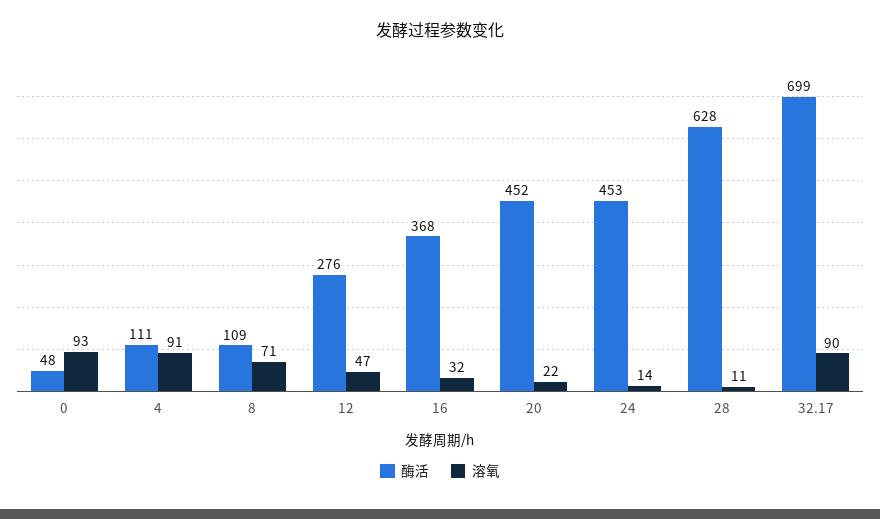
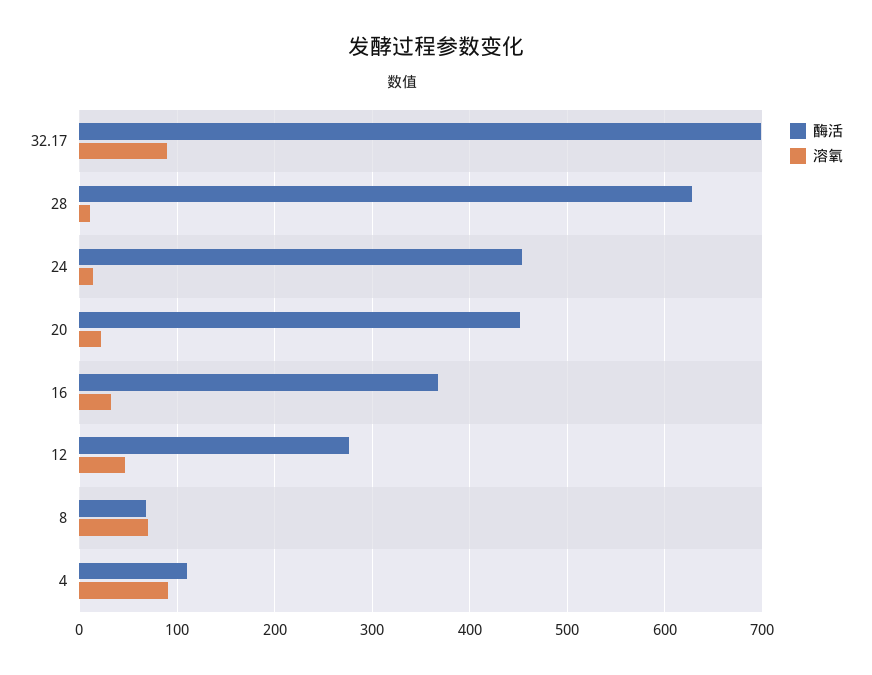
  {
    "酶活": {
-     "0": 48,
      "4": 111,
-     "8": 109,
+     "8": 70,
      "12": 276,
      "16": 368,
      "20": 452,
      "24": 453,
      "28": 628,
      "32.17": 699
    },
    "溶氧": {
-     "0": 93,
      "4": 91,
      "8": 71,
      "12": 47,
      "16": 32,
      "20": 22,
      "24": 14,
      "28": 11,
      "32.17": 90
    }
  }

